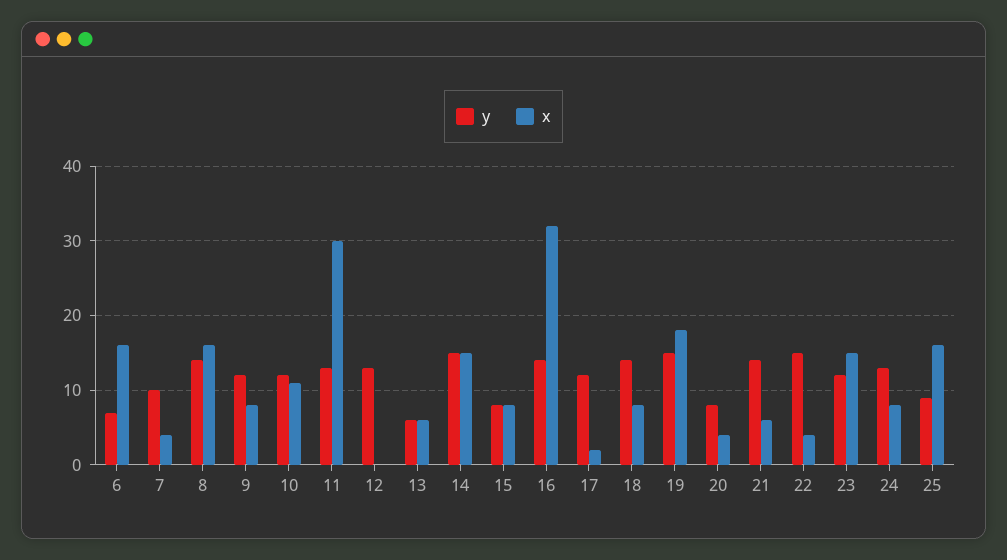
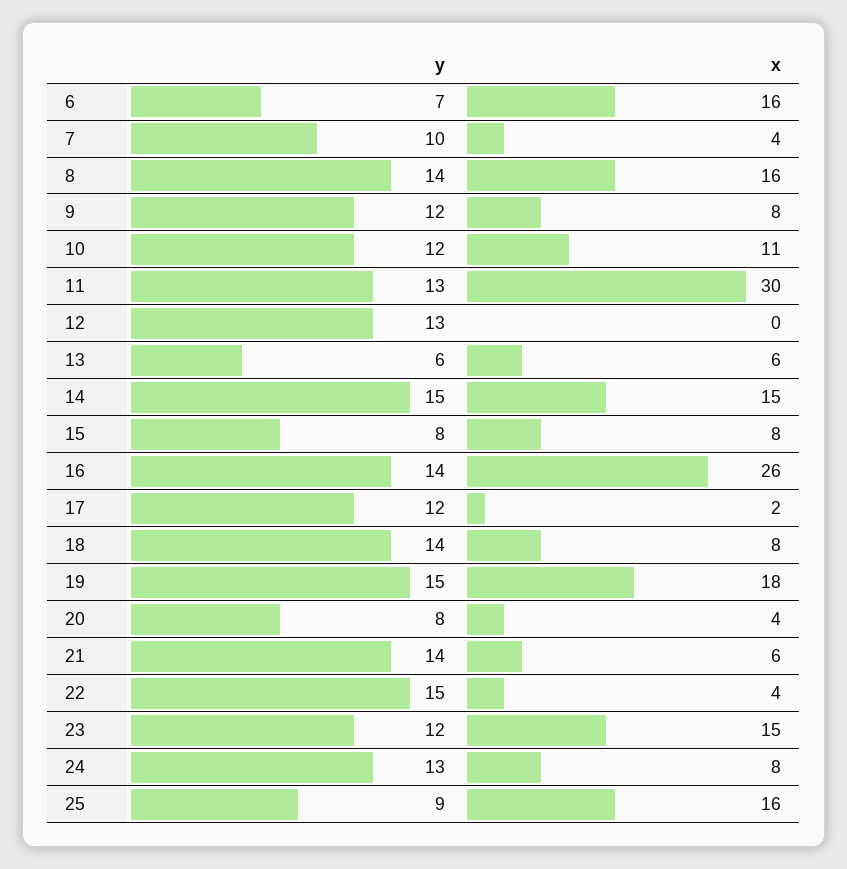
  {
    "y": {
      "6": 7,
      "7": 10,
      "8": 14,
      "9": 12,
      "10": 12,
      "11": 13,
      "12": 13,
      "13": 6,
      "14": 15,
      "15": 8,
      "16": 14,
      "17": 12,
      "18": 14,
      "19": 15,
      "20": 8,
      "21": 14,
      "22": 15,
      "23": 12,
      "24": 13,
      "25": 9
    },
    "x": {
      "6": 16,
      "7": 4,
      "8": 16,
      "9": 8,
      "10": 11,
      "11": 30,
      "12": 0,
      "13": 6,
      "14": 15,
      "15": 8,
-     "16": 32,
+     "16": 26,
      "17": 2,
      "18": 8,
      "19": 18,
      "20": 4,
      "21": 6,
      "22": 4,
      "23": 15,
      "24": 8,
      "25": 16
    }
  }

